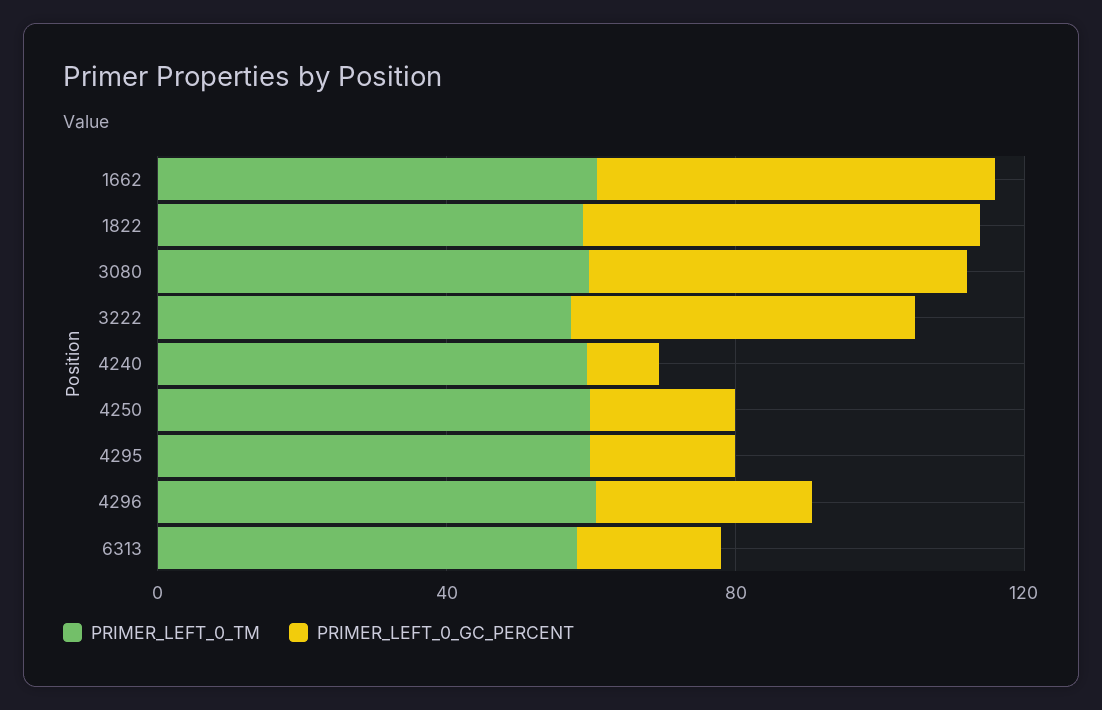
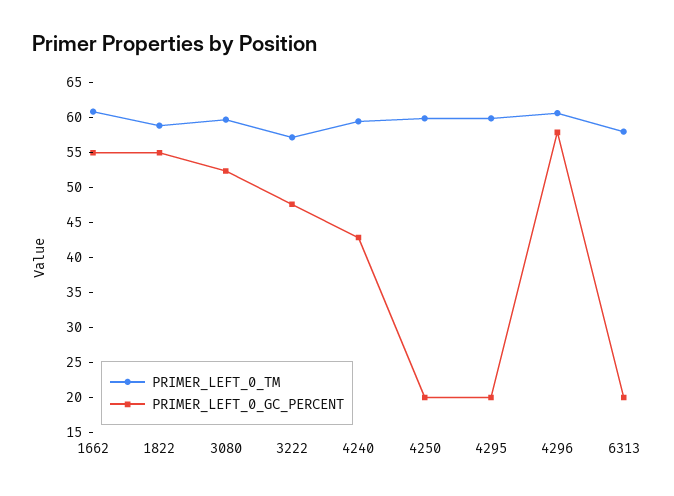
  {
    "PRIMER_LEFT_0_TM": {
      "1662": 60,
      "1822": 60,
      "3080": 60,
      "3222": 57.5,
      "4240": 60,
      "4250": 60,
      "4295": 60,
      "4296": 60,
      "6313": 57.5
    },
    "PRIMER_LEFT_0_GC_PERCENT": {
      "1662": 55,
      "1822": 55,
      "3080": 52.5,
      "3222": 47.5,
-     "4240": 10,
+     "4240": 42.5,
      "4250": 20,
      "4295": 20,
-     "4296": 30,
+     "4296": 57.5,
      "6313": 20
    }
  }

